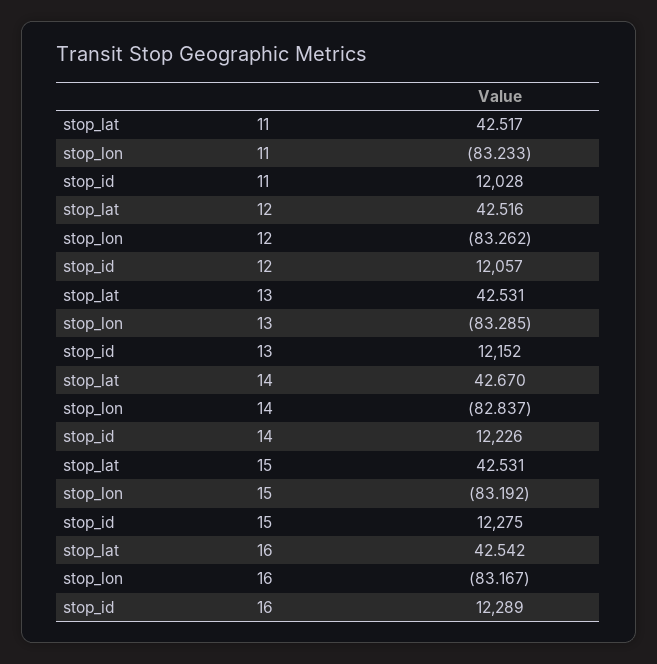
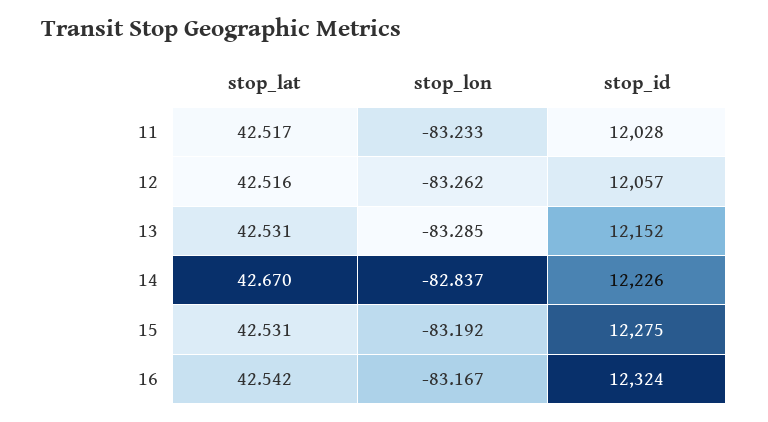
  {
    "stop_lat": {
      "11": 42.517,
      "12": 42.516,
      "13": 42.531,
      "14": 42.67,
      "15": 42.531,
      "16": 42.542
    },
    "stop_lon": {
      "11": -83.233,
      "12": -83.262,
      "13": -83.285,
      "14": -82.837,
      "15": -83.192,
      "16": -83.167
    },
    "stop_id": {
      "11": 12028,
      "12": 12057,
      "13": 12152,
      "14": 12226,
      "15": 12275,
-     "16": 12289
+     "16": 12324
    }
  }

